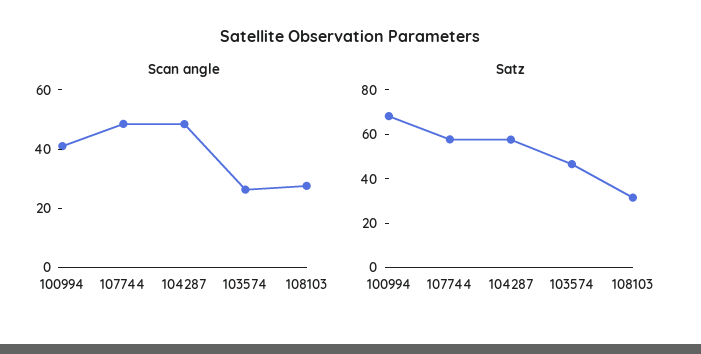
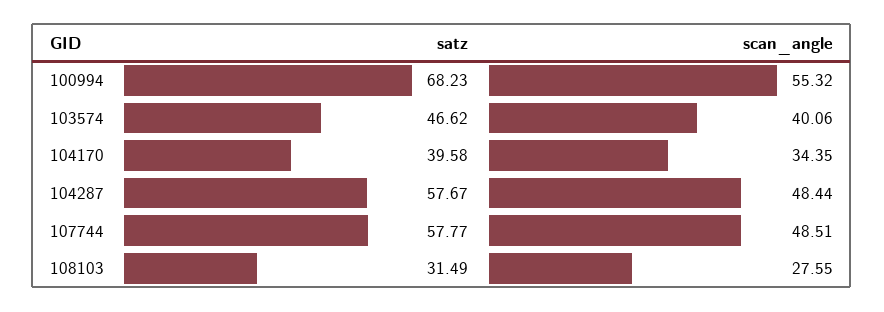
  {
    "Scan angle": {
-     "100994": 40,
+     "100994": 55.32,
      "107744": 48.51,
      "104287": 48.44,
-     "103574": 25,
+     "103574": 40.06,
-     "108103": 27.55
+     "108103": 27.55,
+     "104170": 34.35
    },
    "Satz": {
      "100994": 68.23,
      "107744": 57.77,
      "104287": 57.67,
      "103574": 46.62,
-     "108103": 31.49
+     "108103": 31.49,
+     "104170": 39.58
    }
  }

